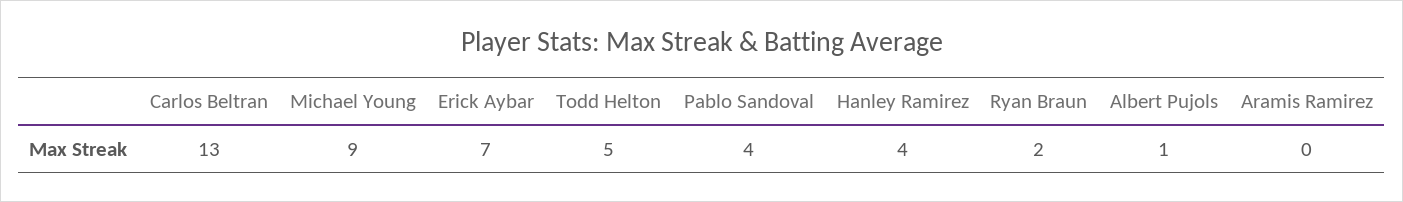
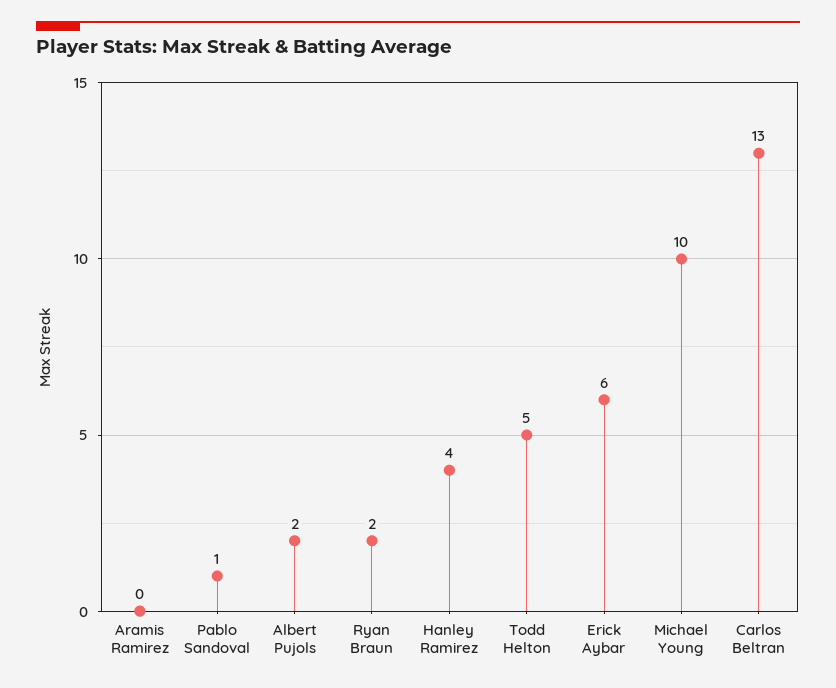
  {
    "Carlos Beltran": 13,
-   "Michael Young": 9,
+   "Michael Young": 10,
-   "Erick Aybar": 7,
+   "Erick Aybar": 6,
    "Todd Helton": 5,
-   "Pablo Sandoval": 4,
+   "Pablo Sandoval": 1,
    "Hanley Ramirez": 4,
    "Ryan Braun": 2,
-   "Albert Pujols": 1,
+   "Albert Pujols": 2,
    "Aramis Ramirez": 0
  }

